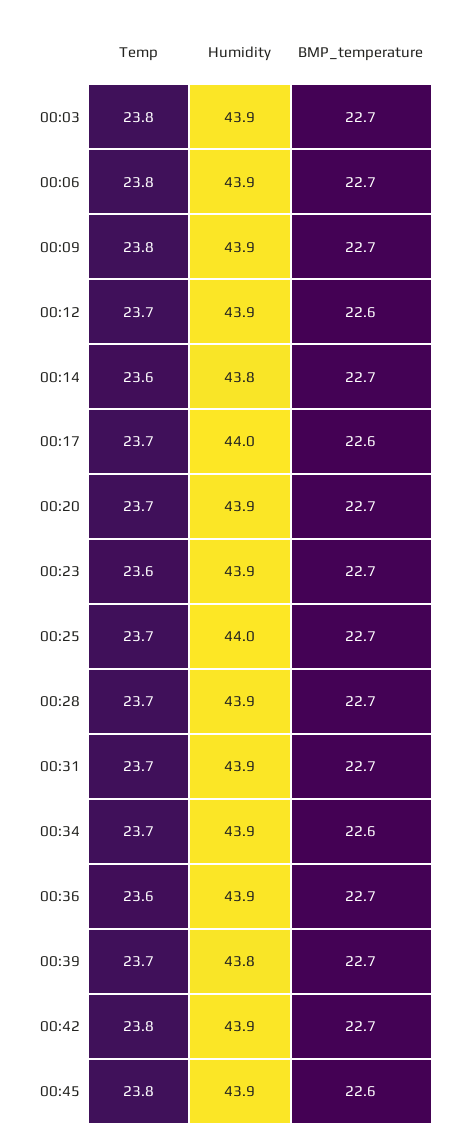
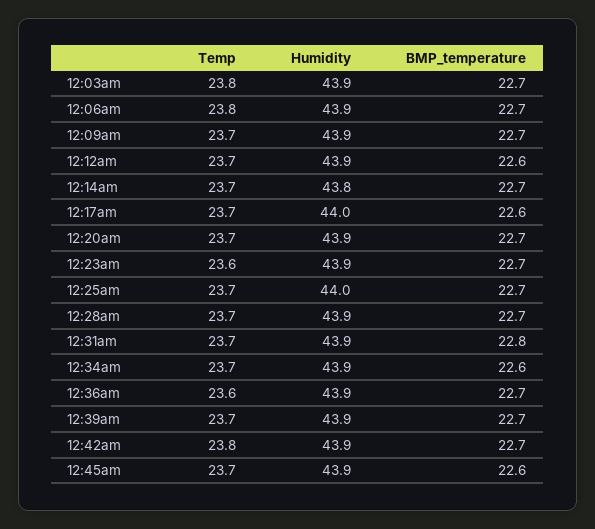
  {
    "Temp": {
      "00:03": 23.8,
      "00:06": 23.8,
-     "00:09": 23.8,
+     "00:09": 23.7,
      "00:12": 23.7,
-     "00:14": 23.6,
+     "00:14": 23.7,
      "00:17": 23.7,
      "00:20": 23.7,
      "00:23": 23.6,
      "00:25": 23.7,
      "00:28": 23.7,
      "00:31": 23.7,
      "00:34": 23.7,
      "00:36": 23.6,
      "00:39": 23.7,
      "00:42": 23.8,
-     "00:45": 23.8
+     "00:45": 23.7
    },
    "Humidity": {
      "00:03": 43.9,
      "00:06": 43.9,
      "00:09": 43.9,
      "00:12": 43.9,
      "00:14": 43.8,
      "00:17": 44,
      "00:20": 43.9,
      "00:23": 43.9,
      "00:25": 44,
      "00:28": 43.9,
      "00:31": 43.9,
      "00:34": 43.9,
      "00:36": 43.9,
-     "00:39": 43.8,
+     "00:39": 43.9,
      "00:42": 43.9,
      "00:45": 43.9
    },
    "BMP_temperature": {
      "00:03": 22.7,
      "00:06": 22.7,
      "00:09": 22.7,
      "00:12": 22.6,
      "00:14": 22.7,
      "00:17": 22.6,
      "00:20": 22.7,
      "00:23": 22.7,
      "00:25": 22.7,
      "00:28": 22.7,
-     "00:31": 22.7,
+     "00:31": 22.8,
      "00:34": 22.6,
      "00:36": 22.7,
      "00:39": 22.7,
      "00:42": 22.7,
      "00:45": 22.6
    }
  }

